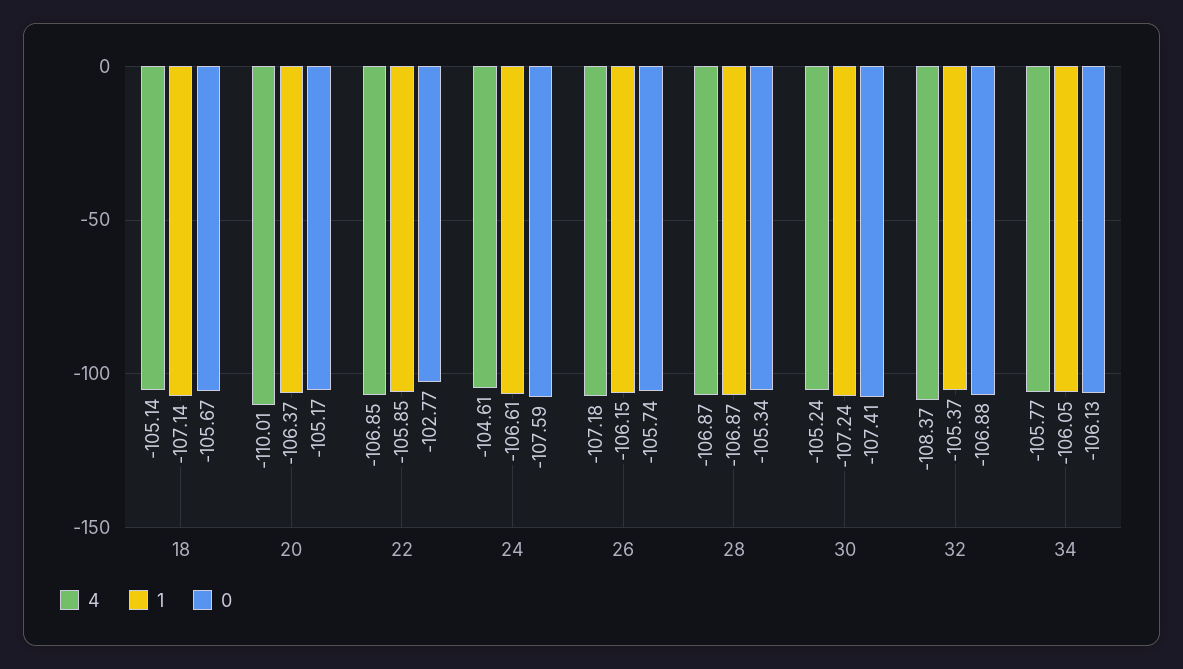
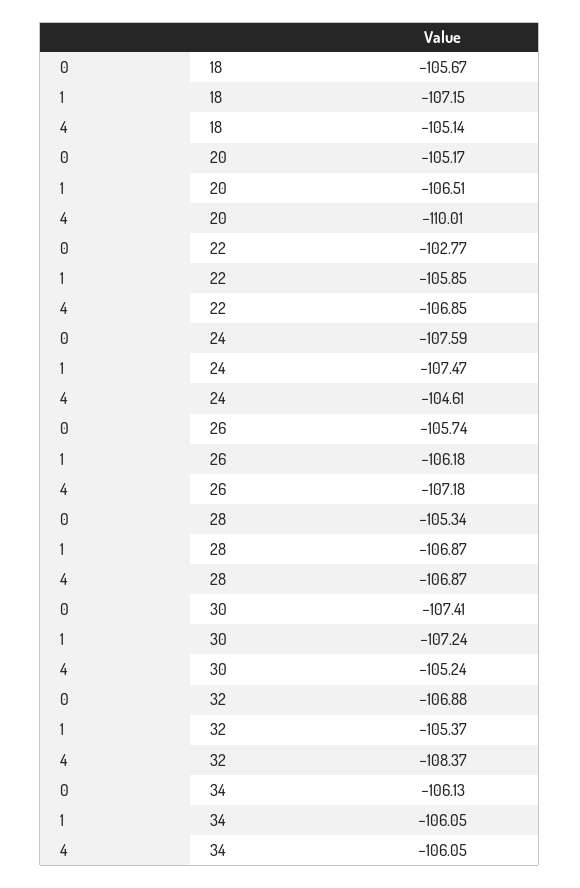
  {
    "4": {
      "18": -105.14,
      "20": -110.01,
      "22": -106.85,
      "24": -104.61,
      "26": -107.18,
      "28": -106.87,
      "30": -105.24,
      "32": -108.37,
-     "34": -105.77
+     "34": -106.05
    },
    "1": {
-     "18": -107.14,
+     "18": -107.15,
-     "20": -106.37,
+     "20": -106.51,
      "22": -105.85,
-     "24": -106.61,
+     "24": -107.47,
-     "26": -106.15,
+     "26": -106.18,
      "28": -106.87,
      "30": -107.24,
      "32": -105.37,
      "34": -106.05
    },
    "0": {
      "18": -105.67,
      "20": -105.17,
      "22": -102.77,
      "24": -107.59,
      "26": -105.74,
      "28": -105.34,
      "30": -107.41,
      "32": -106.88,
      "34": -106.13
    }
  }

